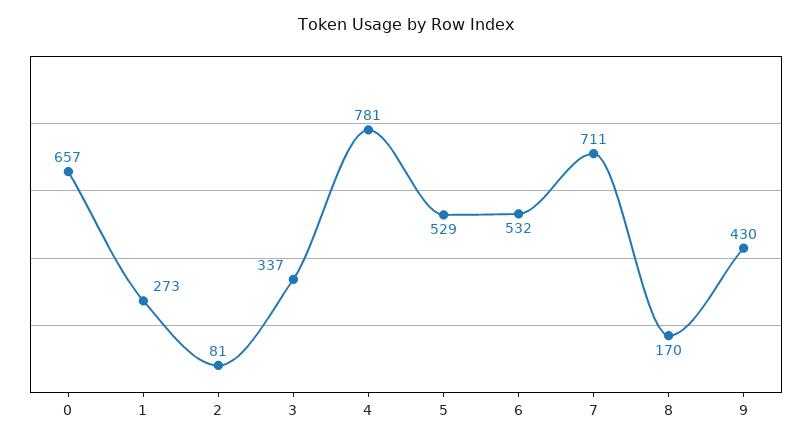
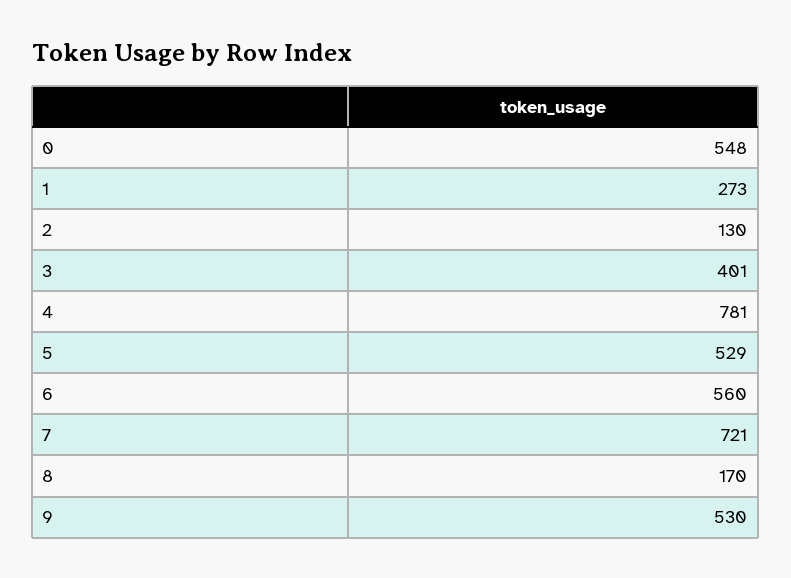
  {
-   "0": 657,
+   "0": 548,
    "1": 273,
-   "2": 81,
+   "2": 130,
-   "3": 337,
+   "3": 401,
    "4": 781,
    "5": 529,
-   "6": 532,
+   "6": 560,
-   "7": 711,
+   "7": 721,
    "8": 170,
-   "9": 430
+   "9": 530
  }

